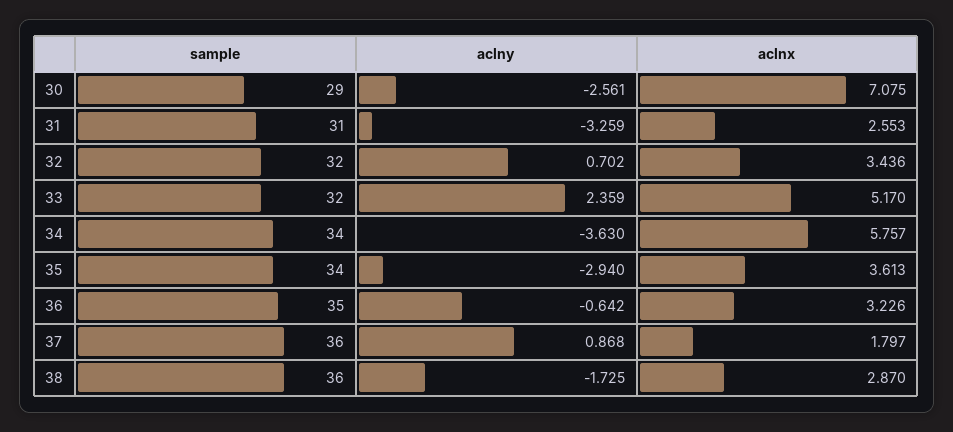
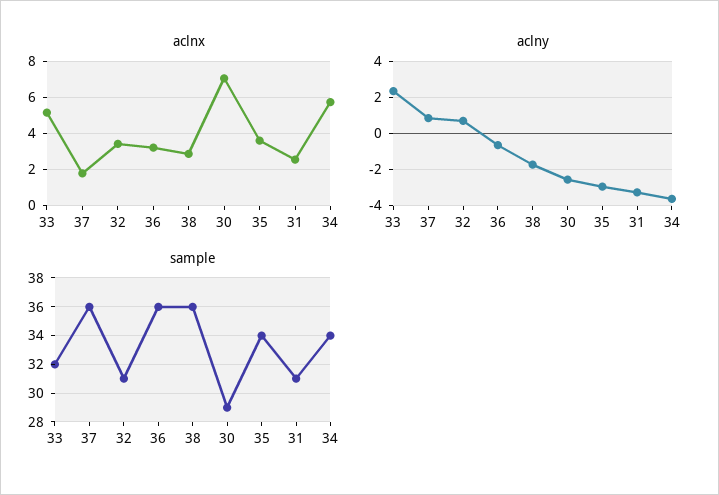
  {
    "sample": {
      "30": 29,
      "31": 31,
-     "32": 32,
+     "32": 31,
      "33": 32,
      "34": 34,
      "35": 34,
-     "36": 35,
+     "36": 36,
      "37": 36,
      "38": 36
    },
    "aclny": {
      "30": -2.561,
      "31": -3.259,
      "32": 0.702,
      "33": 2.359,
      "34": -3.63,
      "35": -2.94,
      "36": -0.642,
      "37": 0.868,
      "38": -1.725
    },
    "aclnx": {
      "30": 7.075,
      "31": 2.553,
      "32": 3.436,
      "33": 5.17,
      "34": 5.757,
      "35": 3.613,
      "36": 3.226,
      "37": 1.797,
      "38": 2.87
    }
  }

